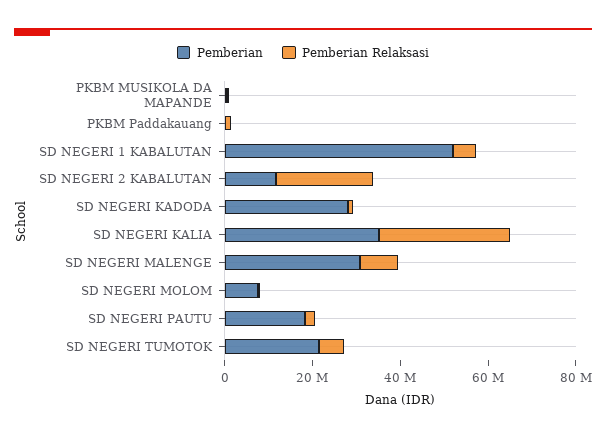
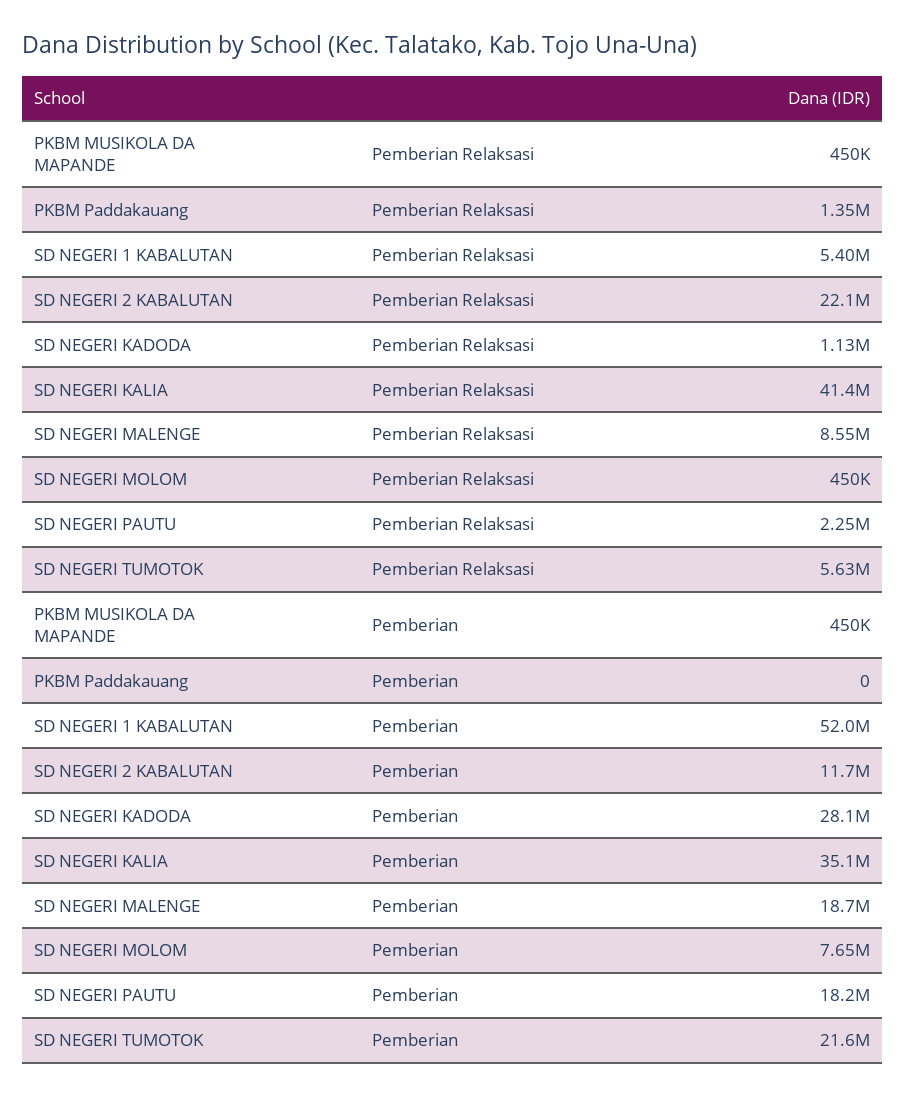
  {
    "Pemberian": {
      "PKBM MUSIKOLA DA MAPANDE": 450000,
      "PKBM Paddakauang": 0,
      "SD NEGERI 1 KABALUTAN": 52000000,
      "SD NEGERI 2 KABALUTAN": 11700000,
      "SD NEGERI KADODA": 28100000,
      "SD NEGERI KALIA": 35100000,
-     "SD NEGERI MALENGE": 30000000,
+     "SD NEGERI MALENGE": 18700000,
      "SD NEGERI MOLOM": 7650000,
      "SD NEGERI PAUTU": 18200000,
      "SD NEGERI TUMOTOK": 21600000
    },
    "Pemberian Relaksasi": {
      "PKBM MUSIKOLA DA MAPANDE": 450000,
      "PKBM Paddakauang": 1350000,
      "SD NEGERI 1 KABALUTAN": 5400000,
      "SD NEGERI 2 KABALUTAN": 22100000,
      "SD NEGERI KADODA": 1130000,
-     "SD NEGERI KALIA": 30000000,
+     "SD NEGERI KALIA": 41400000,
      "SD NEGERI MALENGE": 8550000,
      "SD NEGERI MOLOM": 450000,
      "SD NEGERI PAUTU": 2250000,
      "SD NEGERI TUMOTOK": 5630000
    }
  }

